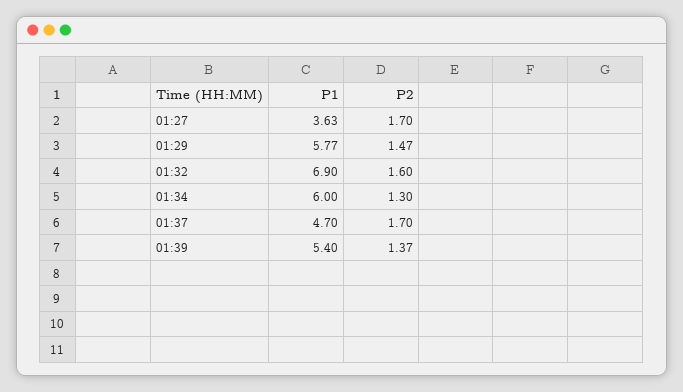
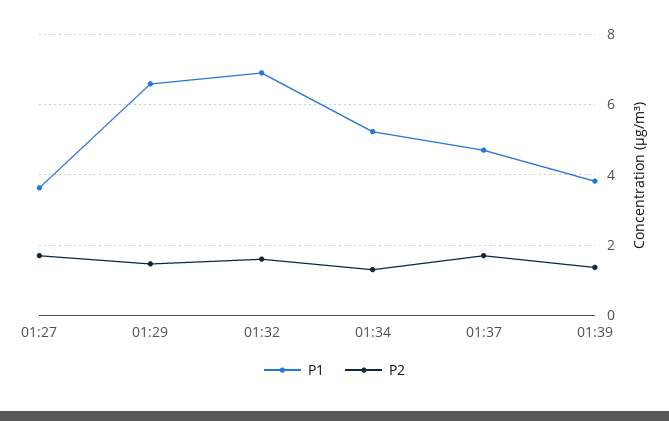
  {
    "P1": {
      "01:27": 3.63,
-     "01:29": 5.77,
+     "01:29": 6.6,
      "01:32": 6.9,
-     "01:34": 6,
+     "01:34": 5.2,
      "01:37": 4.7,
-     "01:39": 5.4
+     "01:39": 3.8
    },
    "P2": {
      "01:27": 1.7,
      "01:29": 1.47,
      "01:32": 1.6,
      "01:34": 1.3,
      "01:37": 1.7,
      "01:39": 1.37
    }
  }

